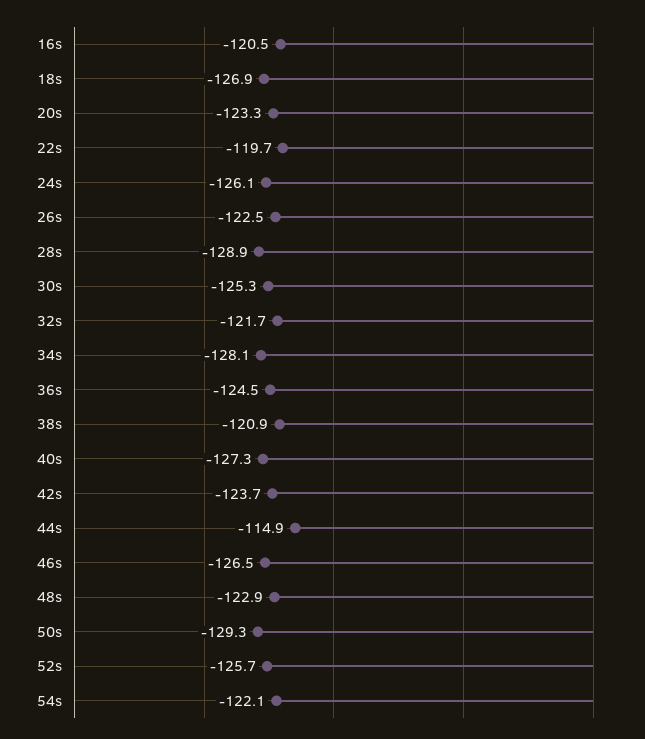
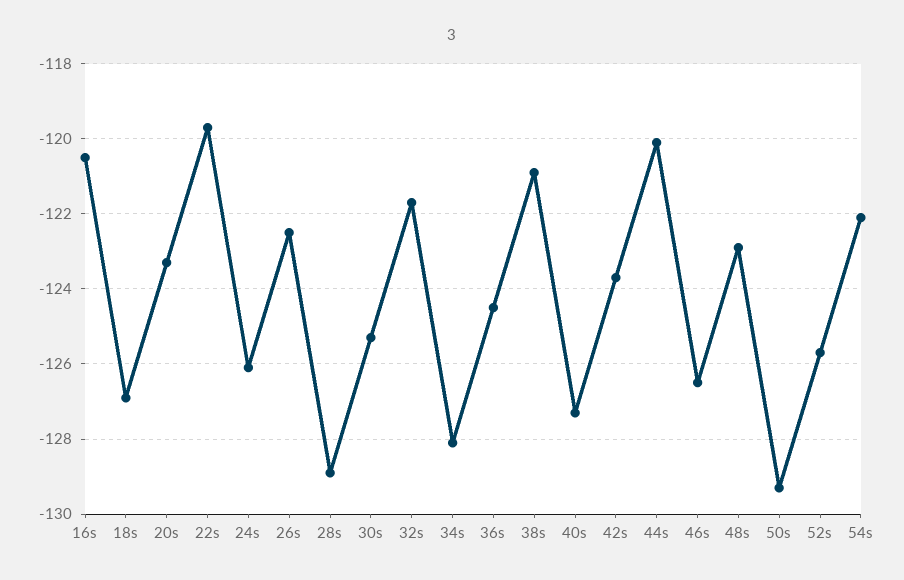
  {
    "16s": -120.5,
    "18s": -126.9,
    "20s": -123.3,
    "22s": -119.7,
    "24s": -126.1,
    "26s": -122.5,
    "28s": -128.9,
    "30s": -125.3,
    "32s": -121.7,
    "34s": -128.1,
    "36s": -124.5,
    "38s": -120.9,
    "40s": -127.3,
    "42s": -123.7,
-   "44s": -114.9,
+   "44s": -120,
    "46s": -126.5,
    "48s": -122.9,
    "50s": -129.3,
    "52s": -125.7,
    "54s": -122.1
  }

